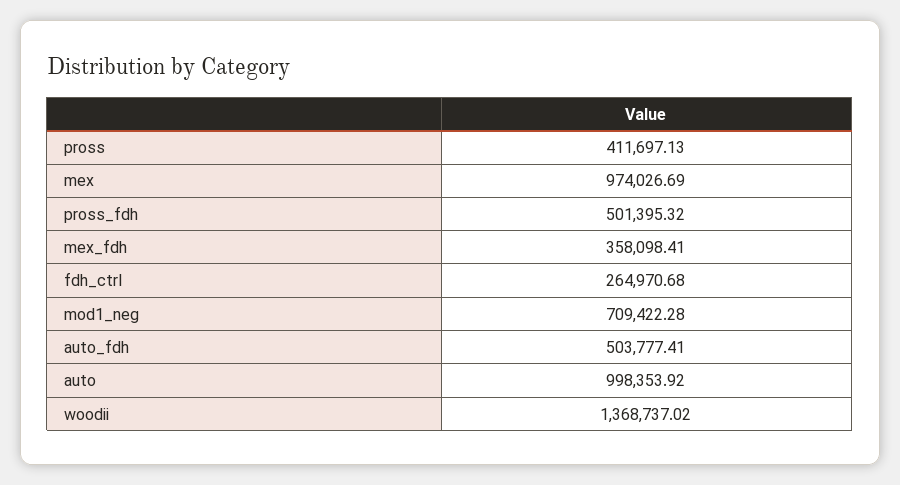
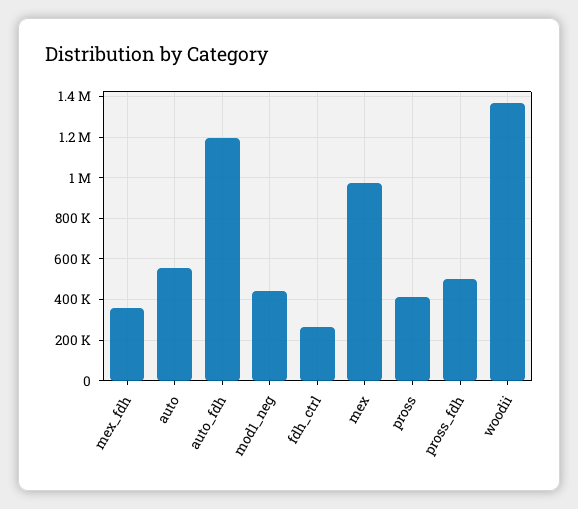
  {
    "pross": 411697.13,
    "mex": 974026.69,
    "pross_fdh": 501395.32,
    "mex_fdh": 358098.41,
    "fdh_ctrl": 264970.68,
-   "mod1_neg": 709422.28,
+   "mod1_neg": 450000,
-   "auto_fdh": 503777.41,
+   "auto_fdh": 1200000,
-   "auto": 998353.92,
+   "auto": 550000,
    "woodii": 1368737.02
  }

